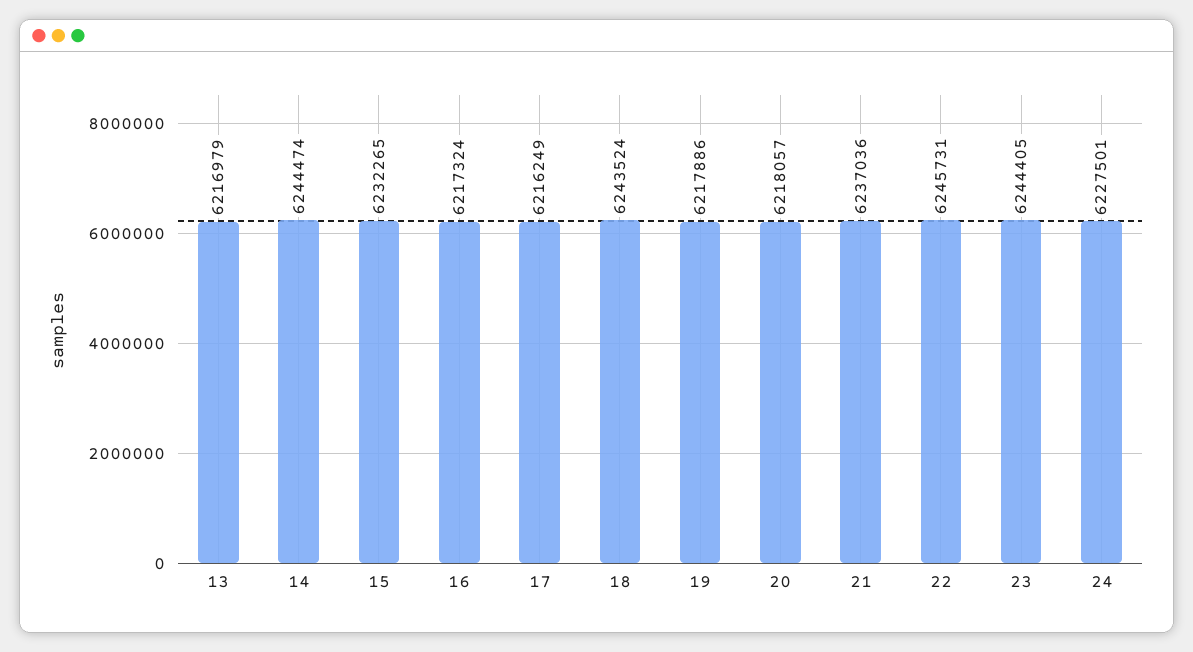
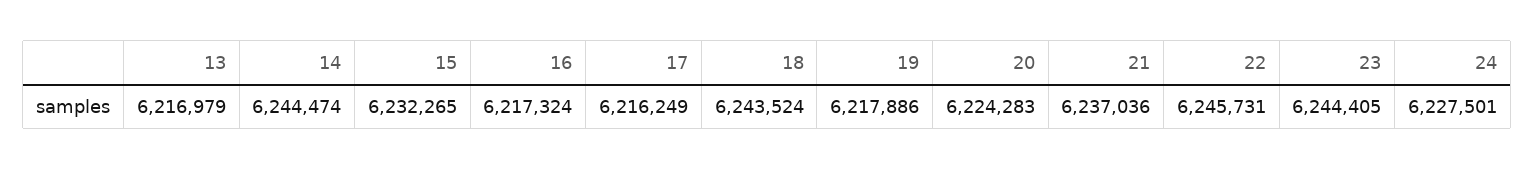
  {
    "13": 6216979,
    "14": 6244474,
    "15": 6232265,
    "16": 6217324,
    "17": 6216249,
    "18": 6243524,
    "19": 6217886,
-   "20": 6218057,
+   "20": 6224283,
    "21": 6237036,
    "22": 6245731,
    "23": 6244405,
    "24": 6227501
  }

